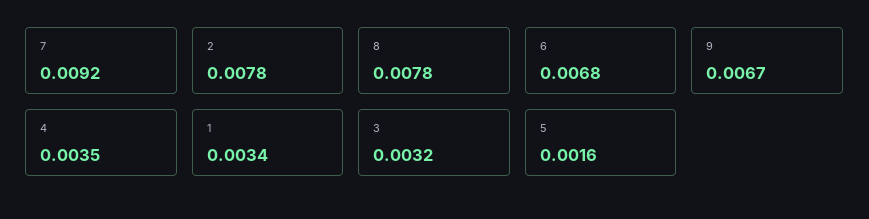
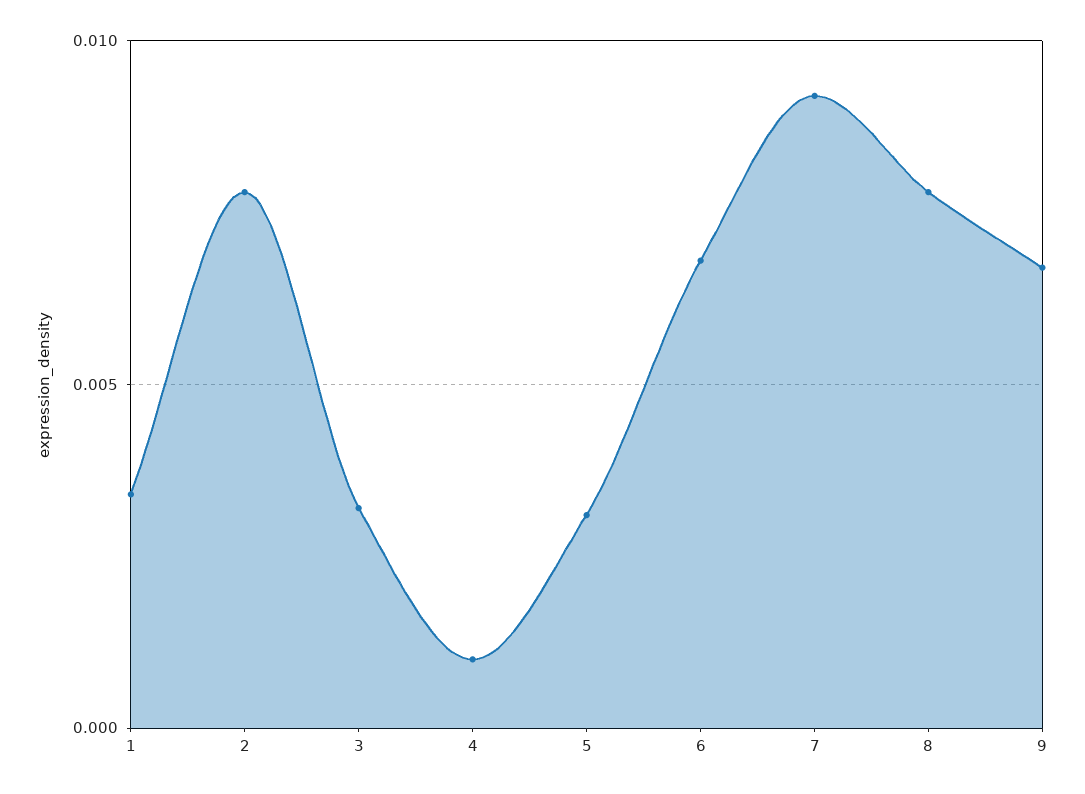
  {
    "7": 0.0092,
    "2": 0.0078,
    "8": 0.0078,
    "6": 0.0068,
    "9": 0.0067,
-   "4": 0.0035,
+   "4": 0.001,
    "1": 0.0034,
    "3": 0.0032,
-   "5": 0.0016
+   "5": 0.003
  }

